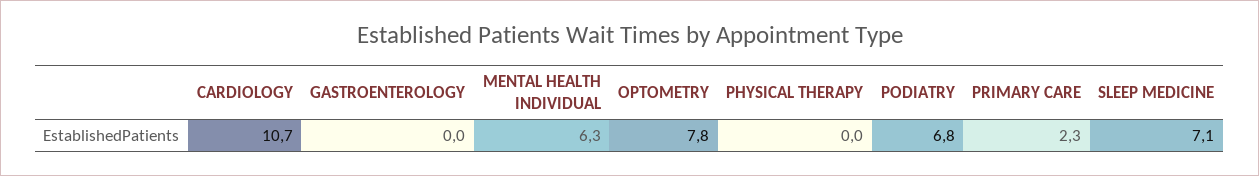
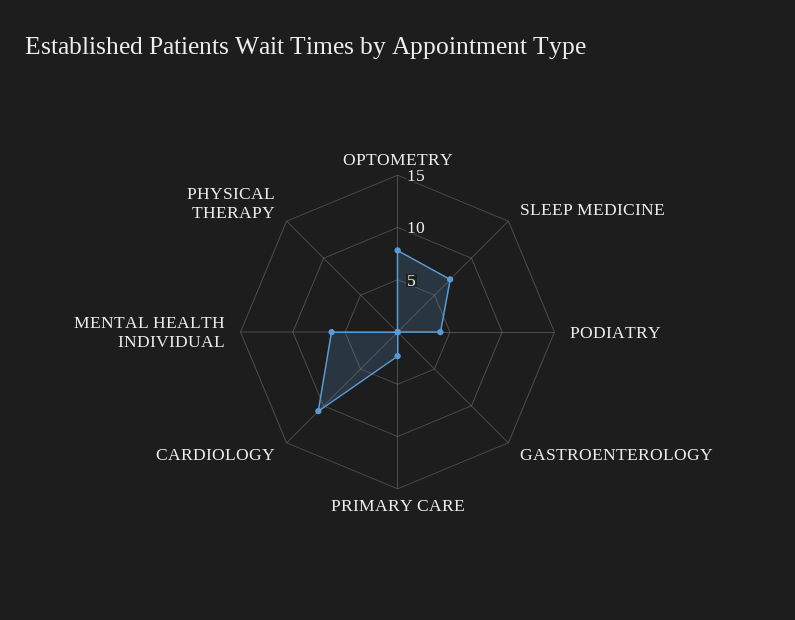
  {
    "CARDIOLOGY": 10.7,
    "GASTROENTEROLOGY": 0,
    "MENTAL HEALTH INDIVIDUAL": 6.3,
    "OPTOMETRY": 7.8,
    "PHYSICAL THERAPY": 0,
-   "PODIATRY": 6.8,
+   "PODIATRY": 4,
    "PRIMARY CARE": 2.3,
    "SLEEP MEDICINE": 7.1
  }

